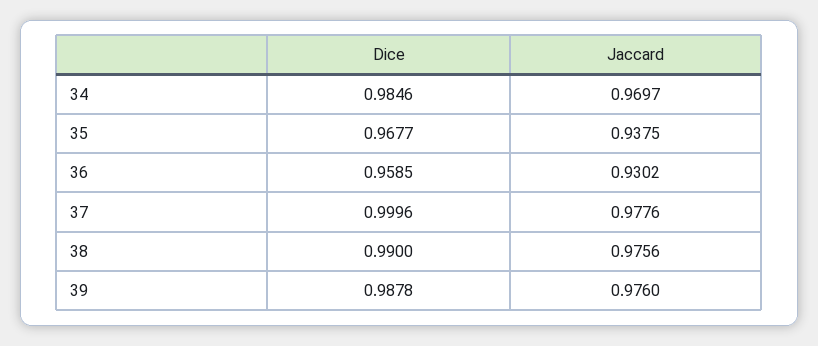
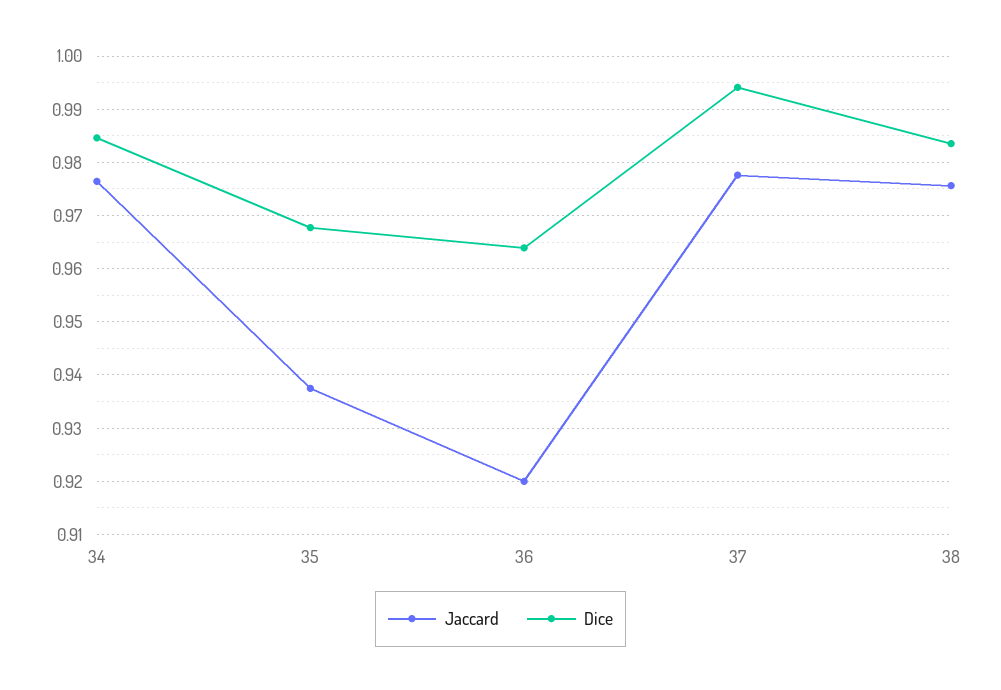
  {
    "Dice": {
      "34": 0.9846,
      "35": 0.9677,
-     "36": 0.9585,
+     "36": 0.964,
-     "37": 0.9996,
+     "37": 0.994,
-     "38": 0.99,
+     "38": 0.984
-     "39": 0.9878
    },
    "Jaccard": {
-     "34": 0.9697,
+     "34": 0.976,
      "35": 0.9375,
-     "36": 0.9302,
+     "36": 0.92,
      "37": 0.9776,
-     "38": 0.9756,
+     "38": 0.9756
-     "39": 0.976
    }
  }

